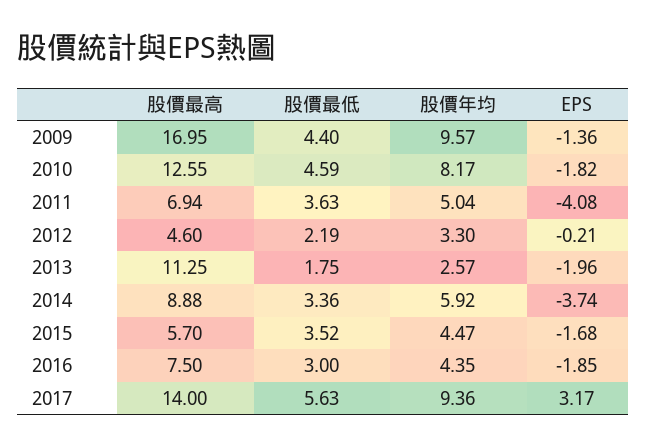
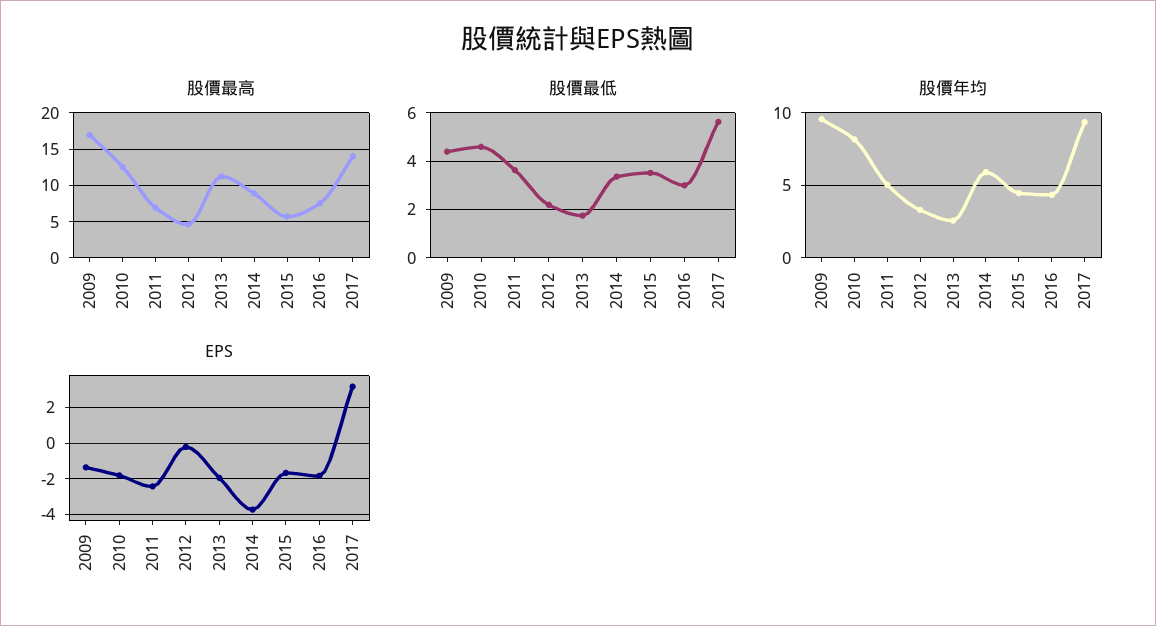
  {
    "股價最高": {
      "2009": 16.95,
      "2010": 12.55,
      "2011": 6.94,
      "2012": 4.6,
      "2013": 11.25,
      "2014": 8.88,
      "2015": 5.7,
      "2016": 7.5,
      "2017": 14
    },
    "股價最低": {
      "2009": 4.4,
      "2010": 4.59,
      "2011": 3.63,
      "2012": 2.19,
      "2013": 1.75,
      "2014": 3.36,
      "2015": 3.52,
      "2016": 3,
      "2017": 5.63
    },
    "股價年均": {
      "2009": 9.57,
      "2010": 8.17,
      "2011": 5.04,
      "2012": 3.3,
      "2013": 2.57,
      "2014": 5.92,
      "2015": 4.47,
      "2016": 4.35,
      "2017": 9.36
    },
    "EPS": {
      "2009": -1.36,
      "2010": -1.82,
-     "2011": -4.08,
+     "2011": -2.5,
      "2012": -0.21,
      "2013": -1.96,
      "2014": -3.74,
      "2015": -1.68,
      "2016": -1.85,
      "2017": 3.17
    }
  }

